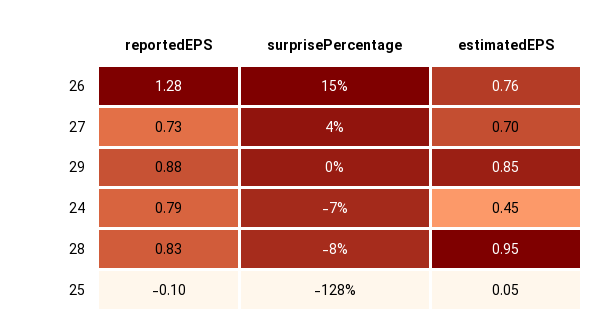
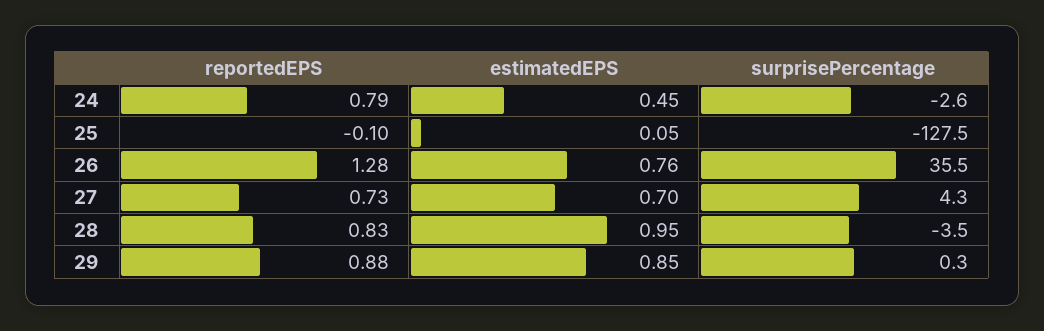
  {
    "reportedEPS": {
      "26": 1.28,
      "27": 0.73,
      "29": 0.88,
      "24": 0.79,
      "28": 0.83,
      "25": -0.1
    },
    "surprisePercentage": {
-     "26": 15,
+     "26": 35.5,
      "27": 4.3,
      "29": 0.3,
-     "24": -7,
+     "24": -2.6,
-     "28": -8,
+     "28": -3.5,
      "25": -127.5
    },
    "estimatedEPS": {
      "26": 0.76,
      "27": 0.7,
      "29": 0.85,
      "24": 0.45,
      "28": 0.95,
      "25": 0.05
    }
  }

